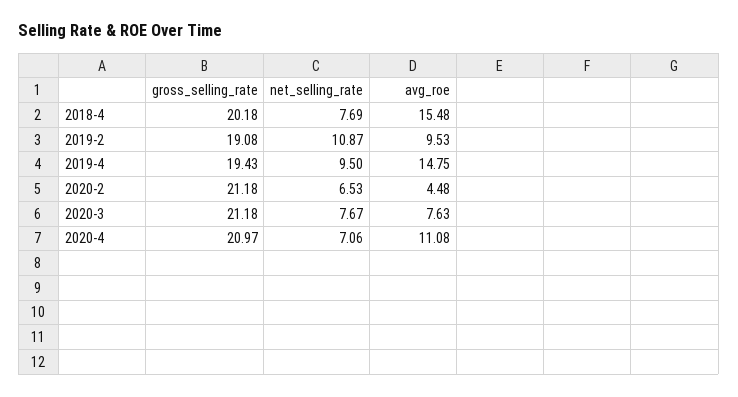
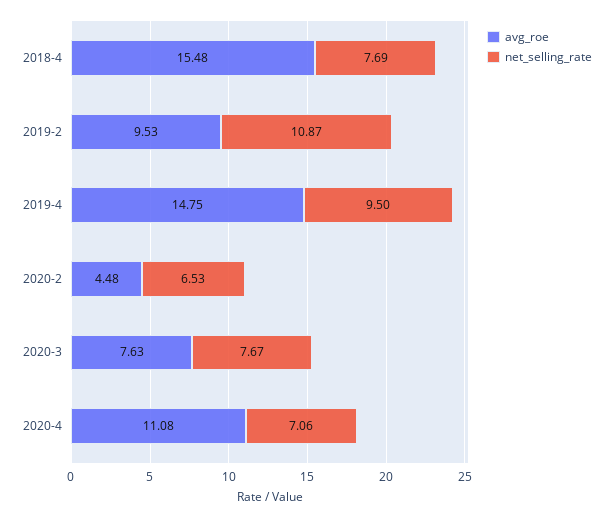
  {
-   "gross_selling_rate": {
-     "2018-4": 20.18,
-     "2019-2": 19.08,
-     "2019-4": 19.43,
-     "2020-2": 21.18,
-     "2020-3": 21.18,
-     "2020-4": 20.97
-   },
    "net_selling_rate": {
      "2018-4": 7.69,
      "2019-2": 10.87,
      "2019-4": 9.5,
      "2020-2": 6.53,
      "2020-3": 7.67,
      "2020-4": 7.06
    },
    "avg_roe": {
      "2018-4": 15.48,
      "2019-2": 9.53,
      "2019-4": 14.75,
      "2020-2": 4.48,
      "2020-3": 7.63,
      "2020-4": 11.08
    }
  }

